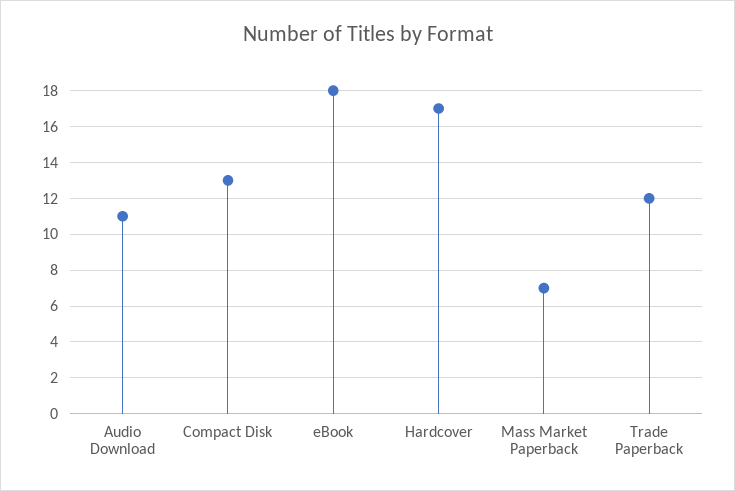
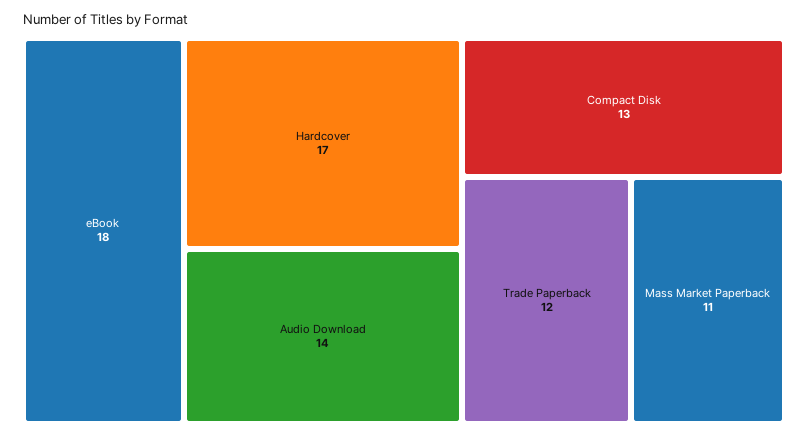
  {
-   "Audio Download": 11,
+   "Audio Download": 14,
    "Compact Disk": 13,
    "eBook": 18,
    "Hardcover": 17,
-   "Mass Market Paperback": 7,
+   "Mass Market Paperback": 11,
    "Trade Paperback": 12
  }

